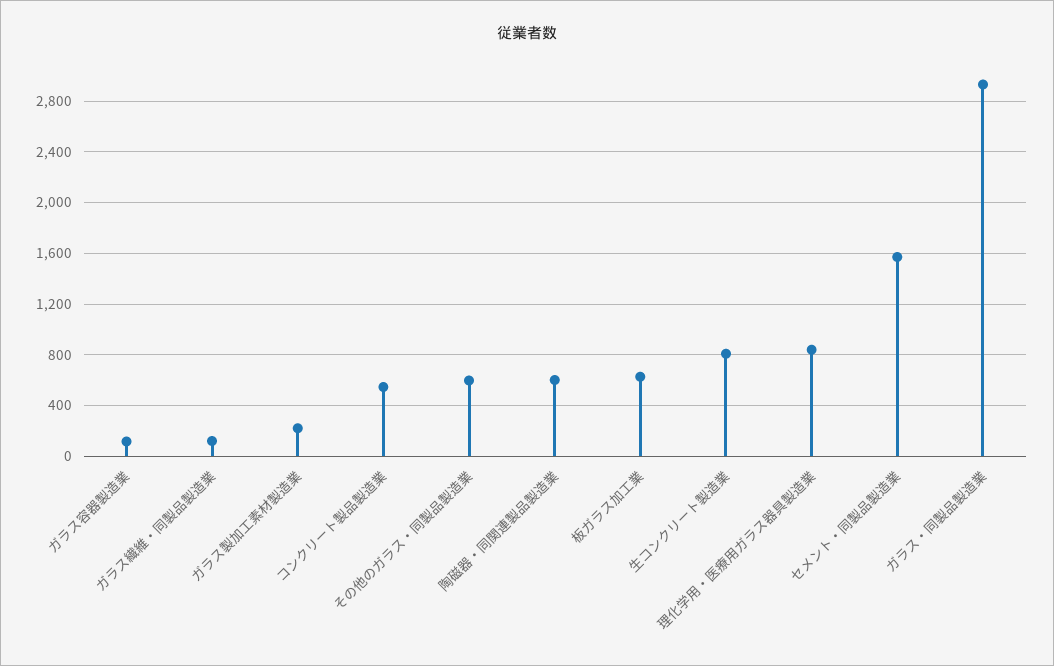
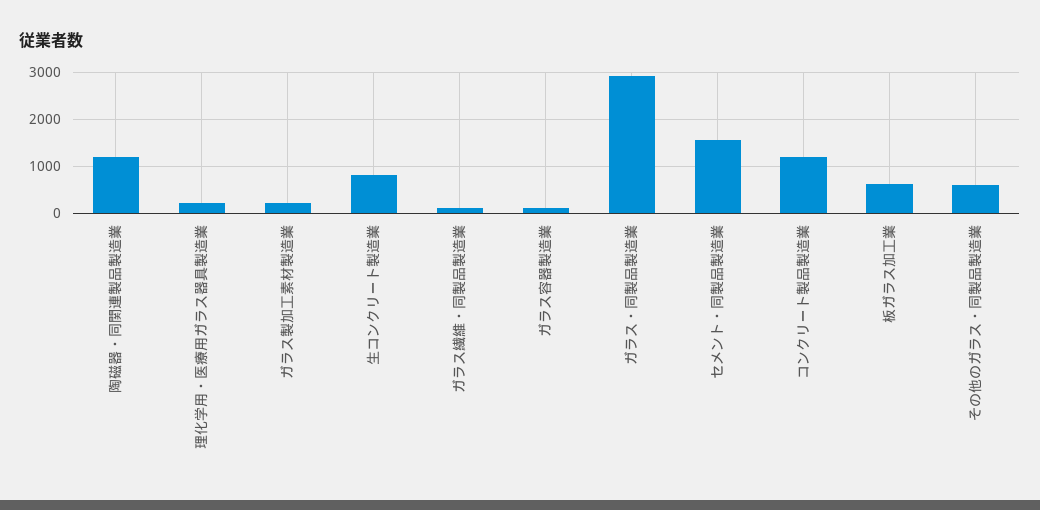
  {
    "ガラス容器製造業": 100,
    "ガラス繊維・同製品製造業": 100,
    "ガラス製加工素材製造業": 200,
-   "コンクリート製品製造業": 550,
+   "コンクリート製品製造業": 1200,
    "その他のガラス・同製品製造業": 600,
-   "陶磁器・同関連製品製造業": 600,
+   "陶磁器・同関連製品製造業": 1200,
    "板ガラス加工業": 650,
    "生コンクリート製造業": 800,
-   "理化学用・医療用ガラス器具製造業": 850,
+   "理化学用・医療用ガラス器具製造業": 200,
    "セメント・同製品製造業": 1550,
    "ガラス・同製品製造業": 2950
  }

